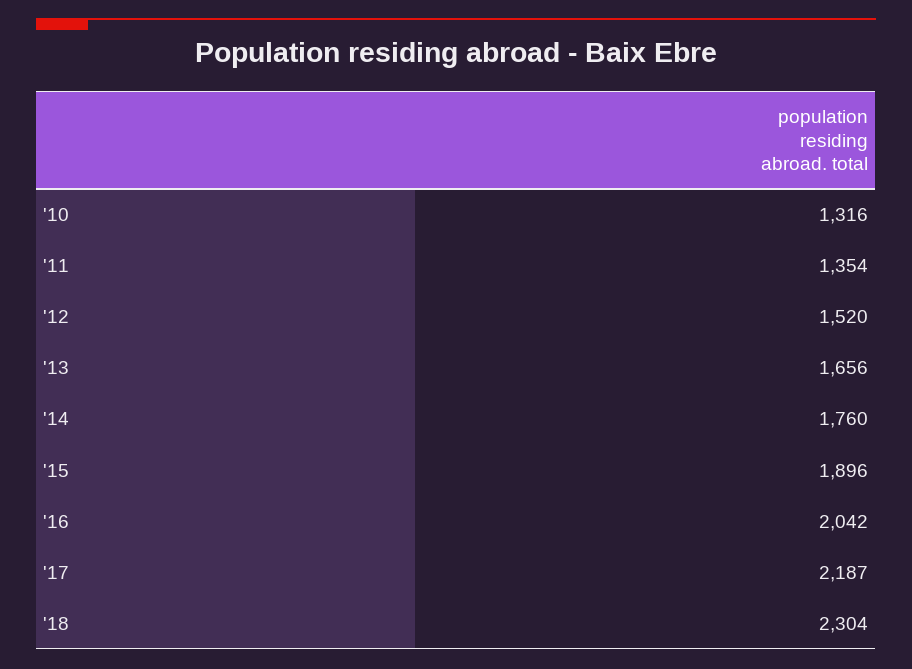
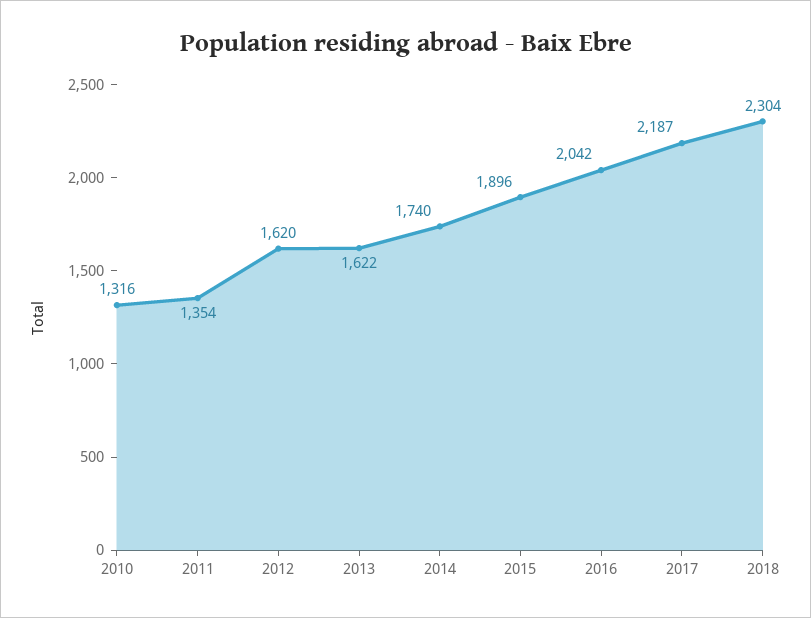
  {
    "'10": 1316,
    "'11": 1354,
-   "'12": 1520,
+   "'12": 1620,
-   "'13": 1656,
+   "'13": 1622,
-   "'14": 1760,
+   "'14": 1740,
    "'15": 1896,
    "'16": 2042,
    "'17": 2187,
    "'18": 2304
  }

